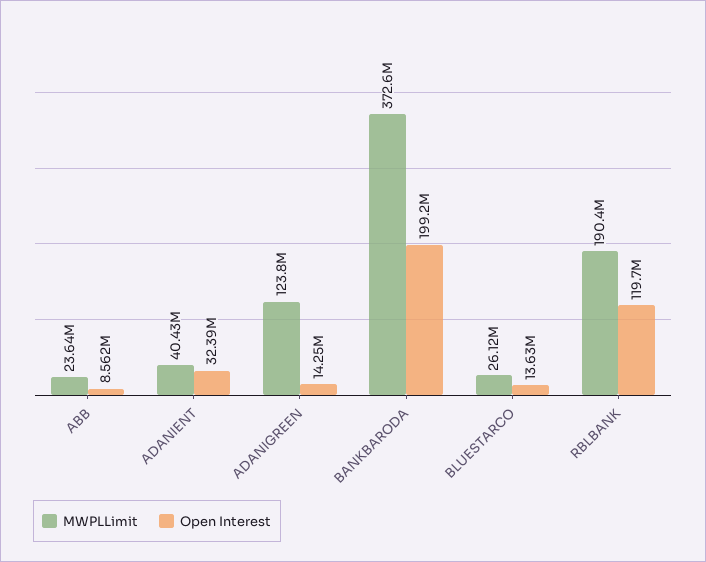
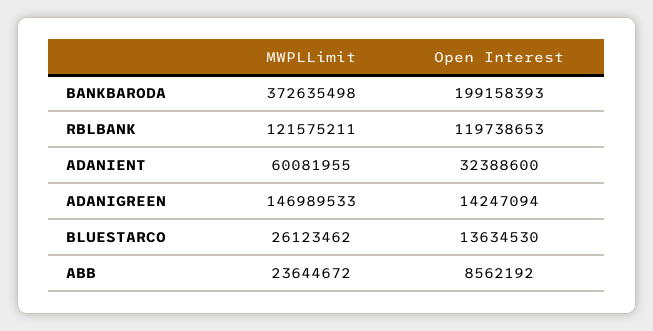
  {
    "MWPLLimit": {
      "ABB": 23644672,
-     "ADANIENT": 40430000,
+     "ADANIENT": 60081955,
-     "ADANIGREEN": 123800000,
+     "ADANIGREEN": 146989533,
      "BANKBARODA": 372635498,
      "BLUESTARCO": 26123462,
-     "RBLBANK": 190400000
+     "RBLBANK": 121575211
    },
    "Open Interest": {
      "ABB": 8562192,
      "ADANIENT": 32388600,
      "ADANIGREEN": 14247094,
      "BANKBARODA": 199158393,
      "BLUESTARCO": 13634530,
      "RBLBANK": 119738653
    }
  }

